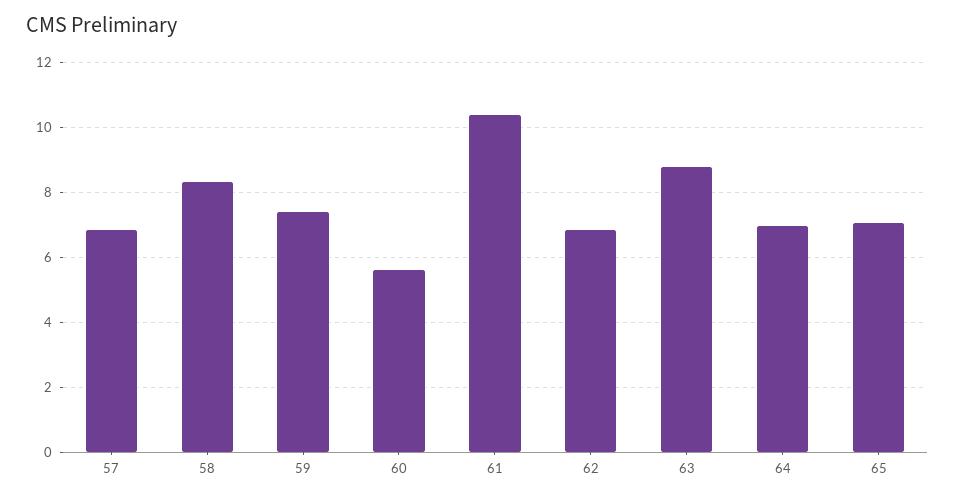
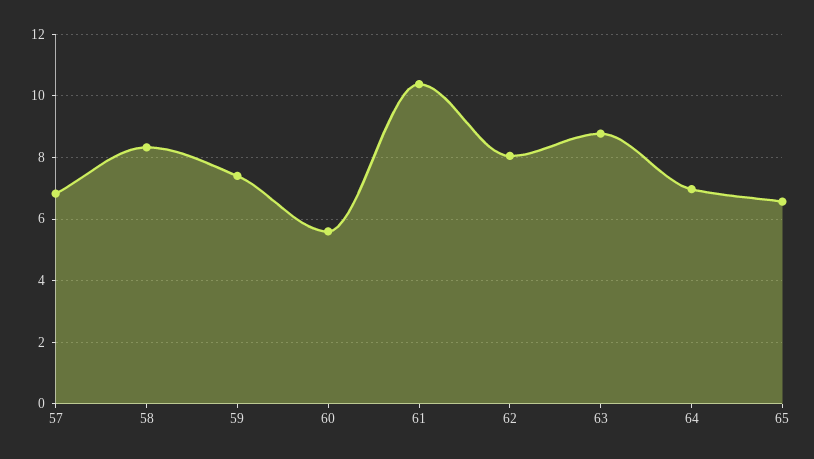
  {
    "57": 6.8,
    "58": 8.4,
    "59": 7.4,
    "60": 5.6,
    "61": 10.4,
-   "62": 6.8,
+   "62": 8,
    "63": 8.8,
    "64": 7,
-   "65": 7
+   "65": 6.6
  }

